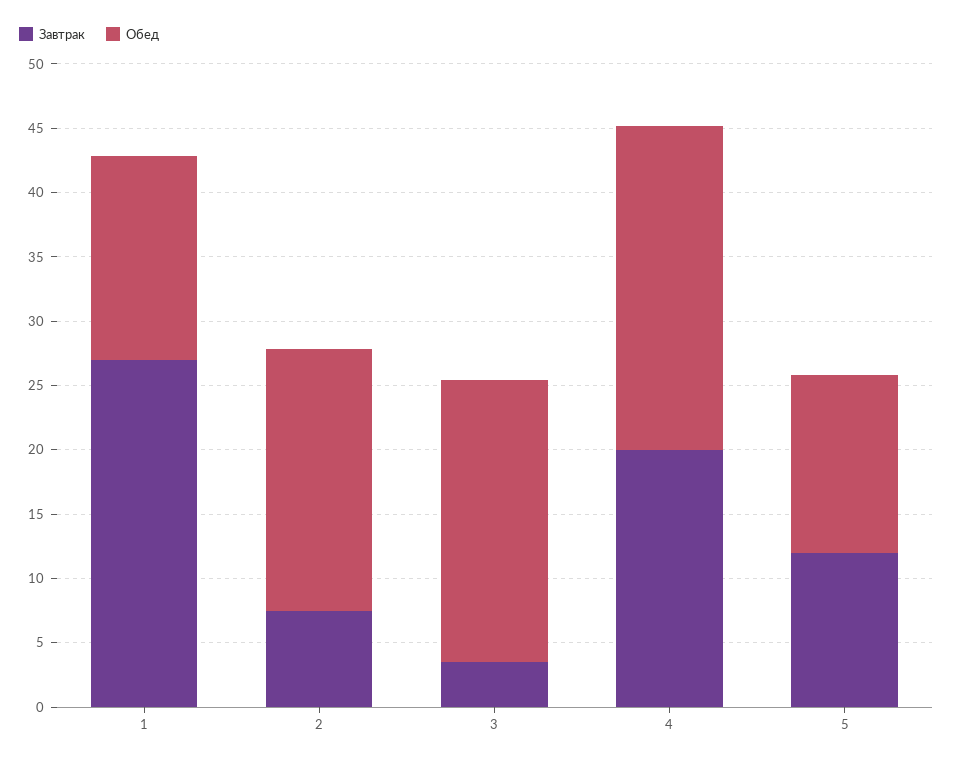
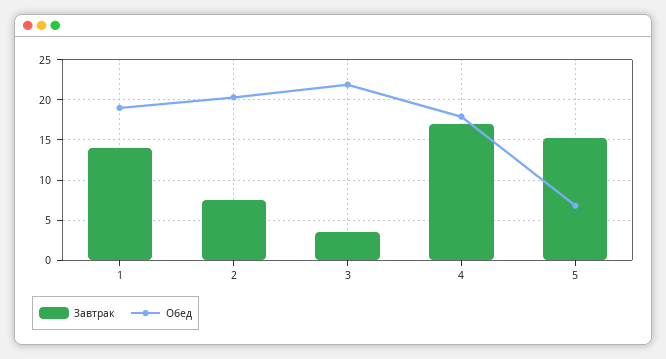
  {
    "Завтрак": {
-     "1": 27,
+     "1": 14,
      "2": 8,
      "3": 4,
-     "4": 20,
+     "4": 17,
-     "5": 12
+     "5": 15
    },
    "Обед": {
-     "1": 16,
+     "1": 19,
      "2": 20,
      "3": 22,
-     "4": 25,
+     "4": 18,
-     "5": 14
+     "5": 7
    }
  }

